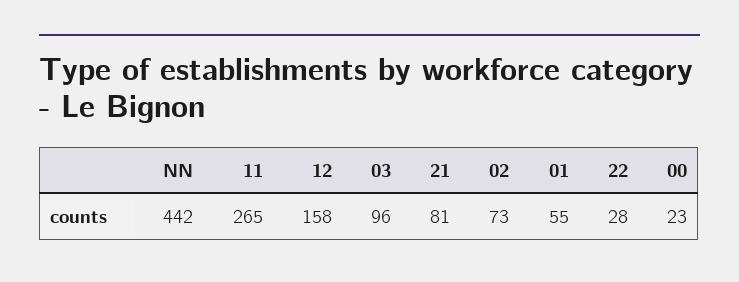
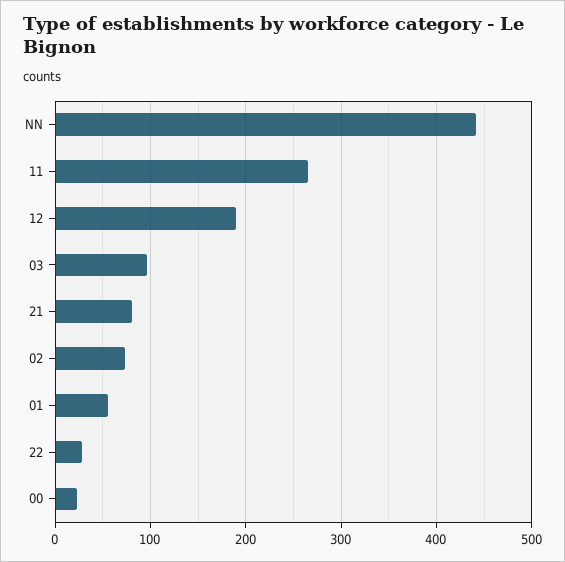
  {
    "NN": 442,
    "11": 265,
-   "12": 158,
+   "12": 190,
    "03": 96,
    "21": 81,
    "02": 73,
    "01": 55,
    "22": 28,
    "00": 23
  }

